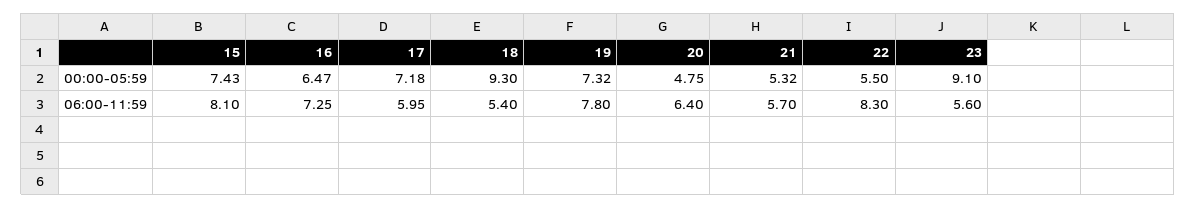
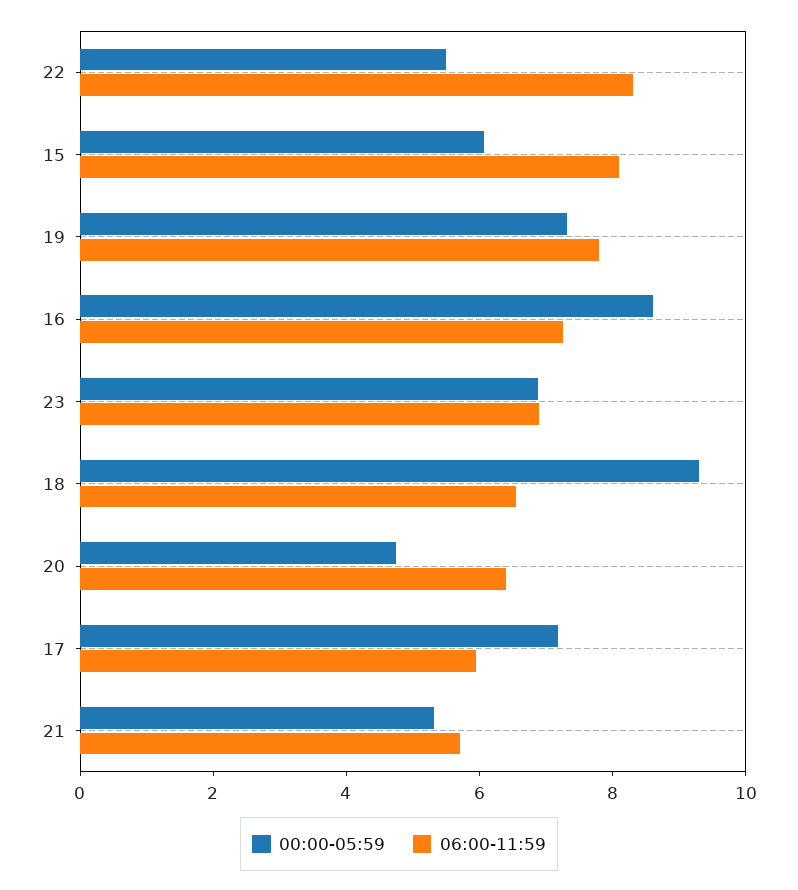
  {
    "00:00-05:59": {
-     "15": 7.43,
+     "15": 6,
-     "16": 6.47,
+     "16": 8.5,
      "17": 7.18,
      "18": 9.3,
      "19": 7.32,
      "20": 4.75,
      "21": 5.32,
      "22": 5.5,
-     "23": 9.1
+     "23": 7
    },
    "06:00-11:59": {
      "15": 8.1,
      "16": 7.25,
      "17": 5.95,
-     "18": 5.4,
+     "18": 6.5,
      "19": 7.8,
      "20": 6.4,
      "21": 5.7,
      "22": 8.3,
-     "23": 5.6
+     "23": 7
    }
  }

